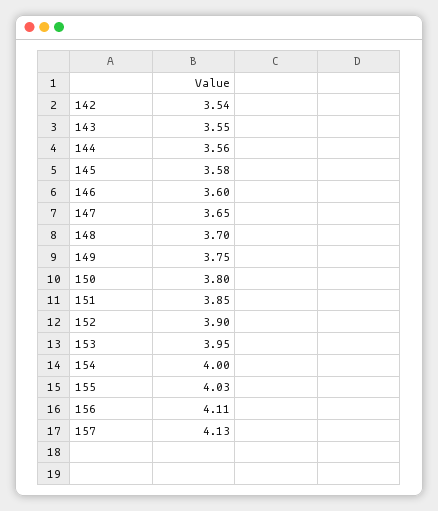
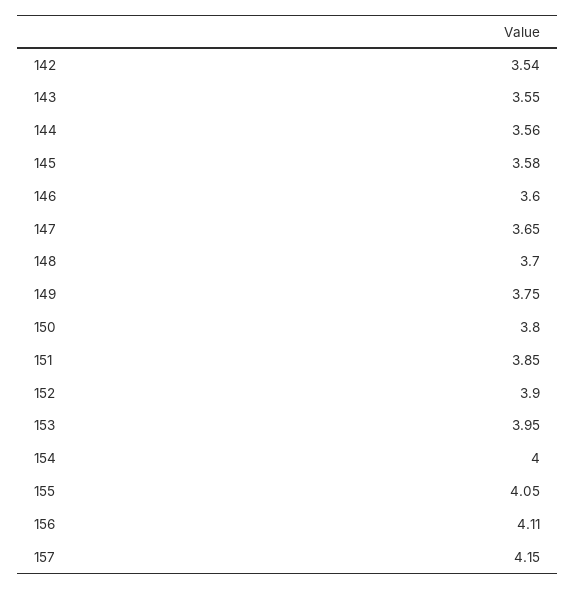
  {
    "142": 3.54,
    "143": 3.55,
    "144": 3.56,
    "145": 3.58,
    "146": 3.6,
    "147": 3.65,
    "148": 3.7,
    "149": 3.75,
    "150": 3.8,
    "151": 3.85,
    "152": 3.9,
    "153": 3.95,
    "154": 4,
-   "155": 4.03,
+   "155": 4.05,
    "156": 4.11,
-   "157": 4.13
+   "157": 4.15
  }

